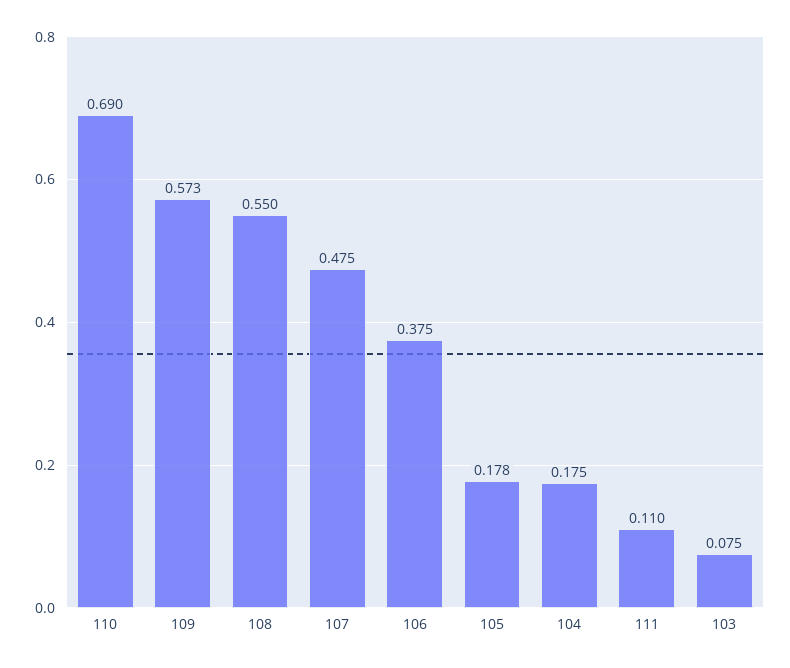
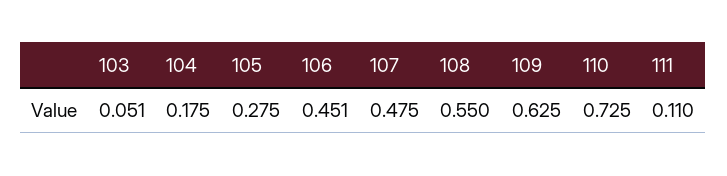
  {
-   "110": 0.69,
+   "110": 0.725,
-   "109": 0.573,
+   "109": 0.625,
    "108": 0.55,
    "107": 0.475,
-   "106": 0.375,
+   "106": 0.451,
-   "105": 0.178,
+   "105": 0.275,
    "104": 0.175,
    "111": 0.11,
-   "103": 0.075
+   "103": 0.051
  }

